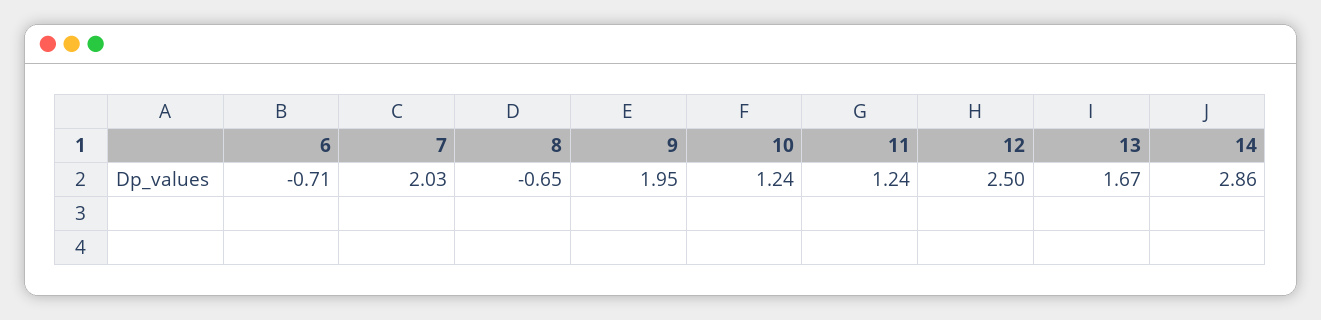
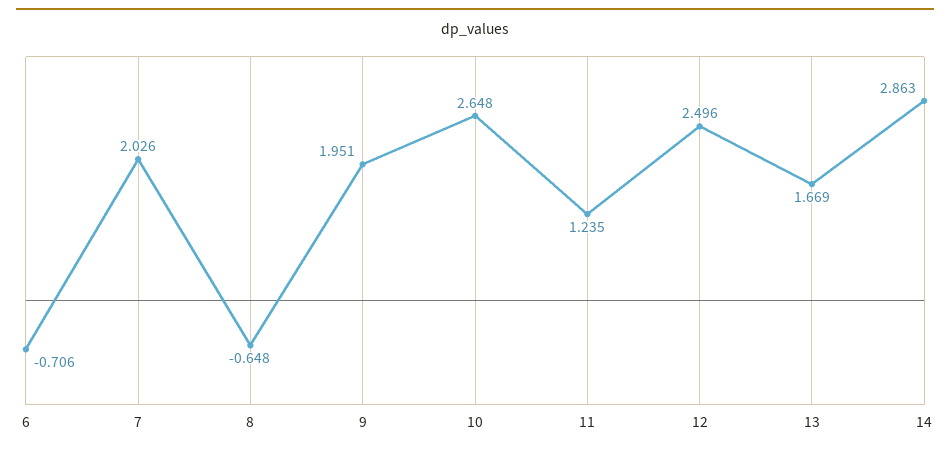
  {
    "6": -0.706,
    "7": 2.026,
    "8": -0.648,
    "9": 1.951,
-   "10": 1.24,
+   "10": 2.648,
    "11": 1.235,
    "12": 2.496,
    "13": 1.669,
    "14": 2.863
  }

